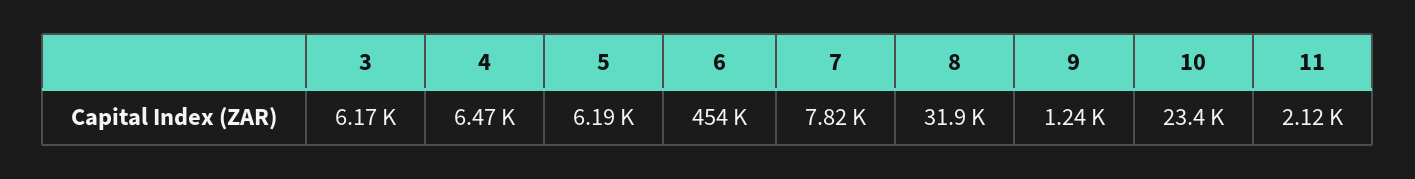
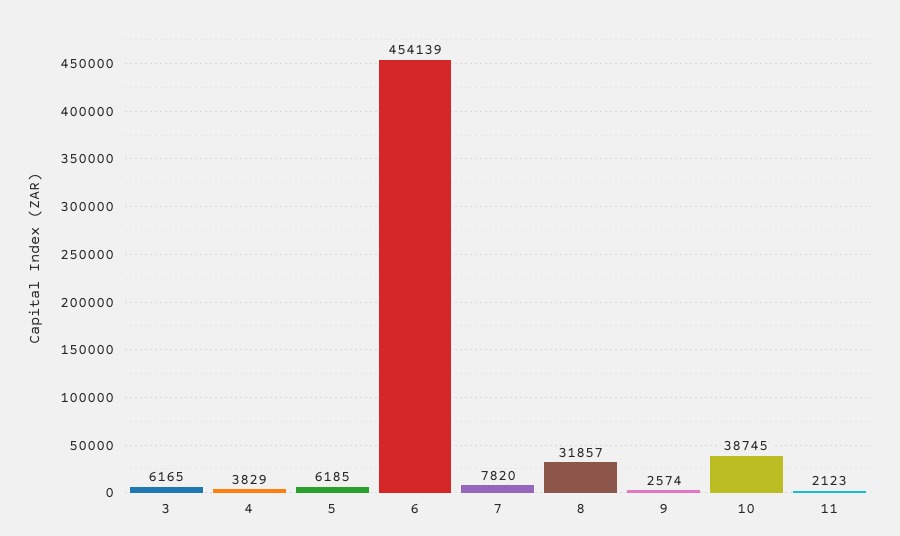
  {
    "3": 6165,
-   "4": 6470,
+   "4": 3829,
    "5": 6185,
    "6": 454139,
    "7": 7820,
    "8": 31857,
-   "9": 1240,
+   "9": 2574,
-   "10": 23400,
+   "10": 38745,
    "11": 2123
  }

